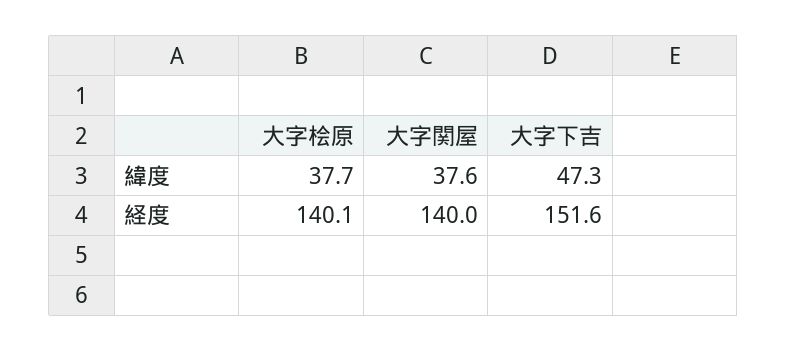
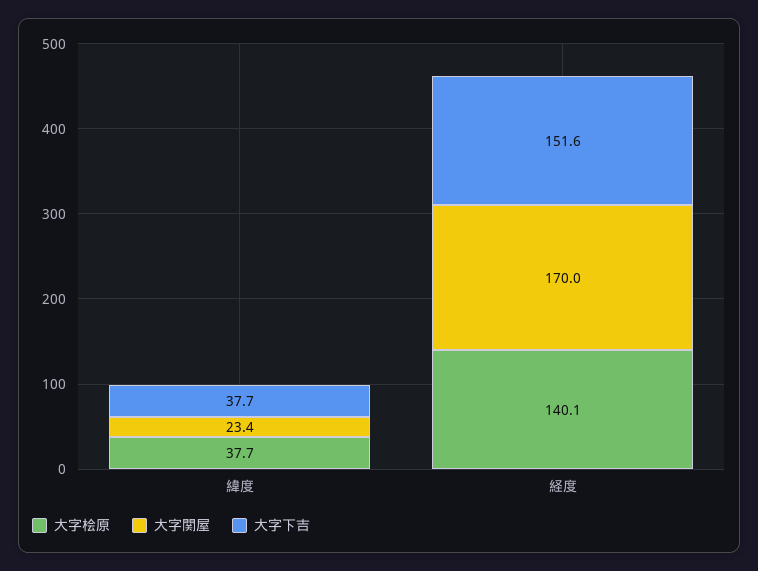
  {
    "大字桧原": {
      "緯度": 37.7,
      "経度": 140.1
    },
    "大字関屋": {
-     "緯度": 37.6,
+     "緯度": 23.4,
-     "経度": 140
+     "経度": 170
    },
    "大字下吉": {
-     "緯度": 47.3,
+     "緯度": 37.7,
      "経度": 151.6
    }
  }

